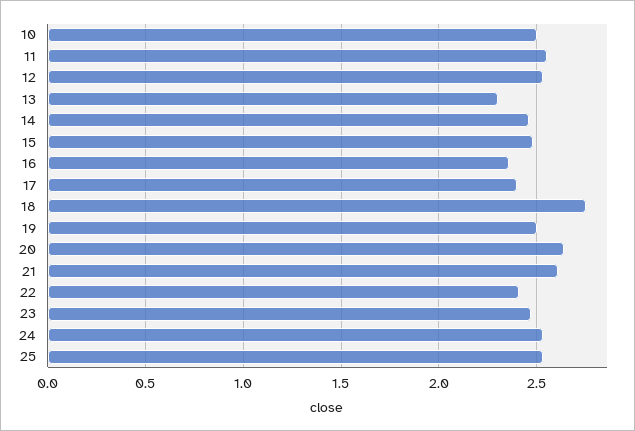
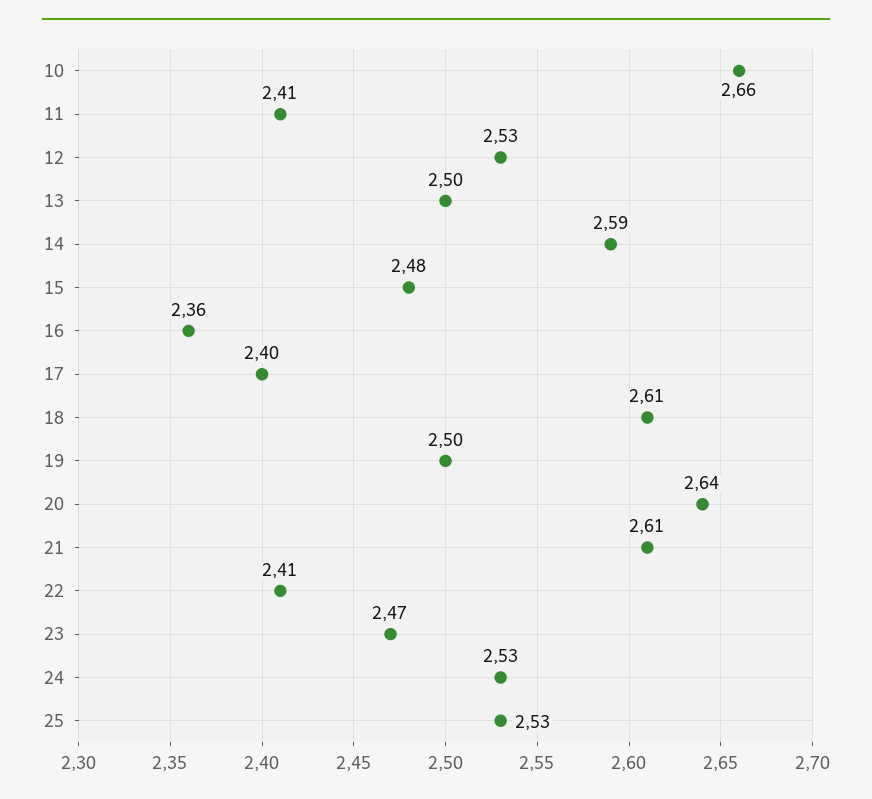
  {
-   "10": 2.5,
+   "10": 2.66,
-   "11": 2.55,
+   "11": 2.41,
    "12": 2.53,
-   "13": 2.3,
+   "13": 2.5,
-   "14": 2.45,
+   "14": 2.59,
    "15": 2.48,
    "16": 2.36,
    "17": 2.4,
-   "18": 2.75,
+   "18": 2.61,
    "19": 2.5,
    "20": 2.64,
    "21": 2.61,
    "22": 2.41,
    "23": 2.47,
    "24": 2.53,
    "25": 2.53
  }

